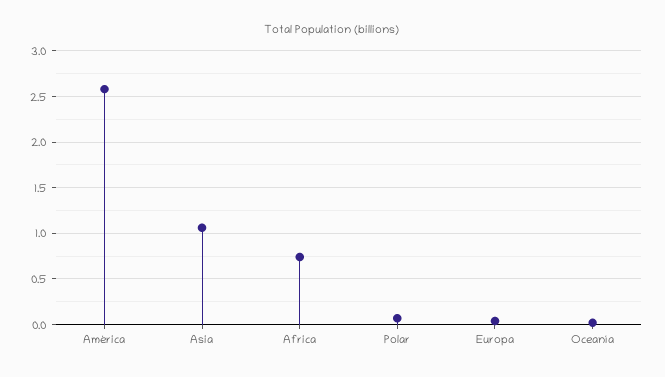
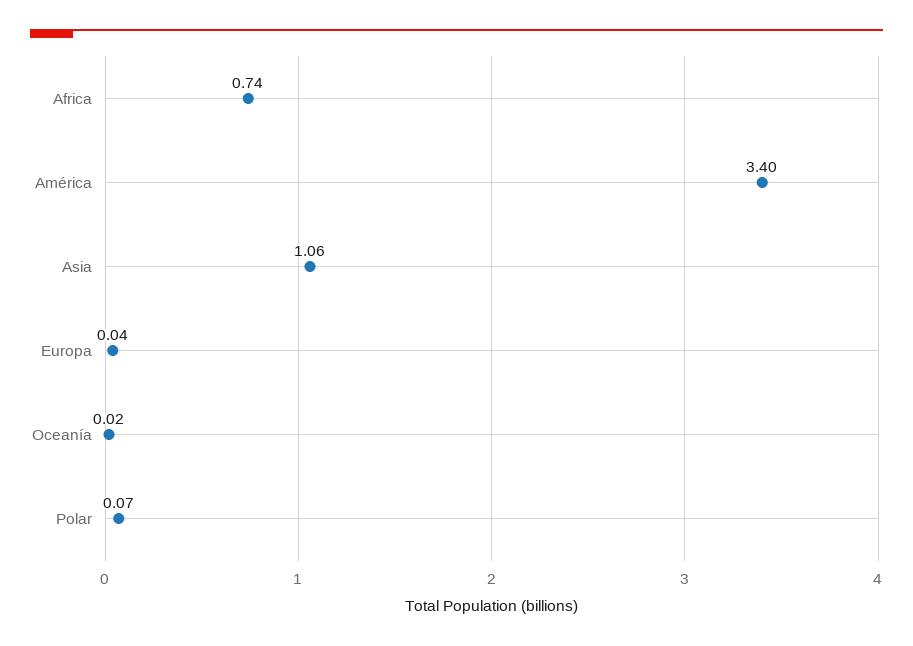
  {
-   "América": 2.6,
+   "América": 3.4,
    "Asia": 1.06,
    "Africa": 0.74,
    "Polar": 0.07,
    "Europa": 0.04,
    "Oceanía": 0.02
  }

